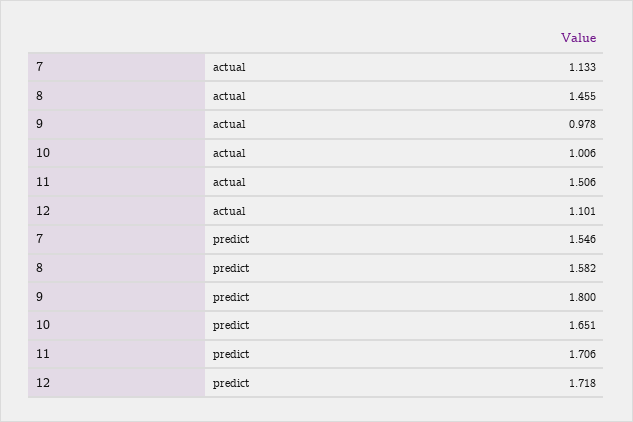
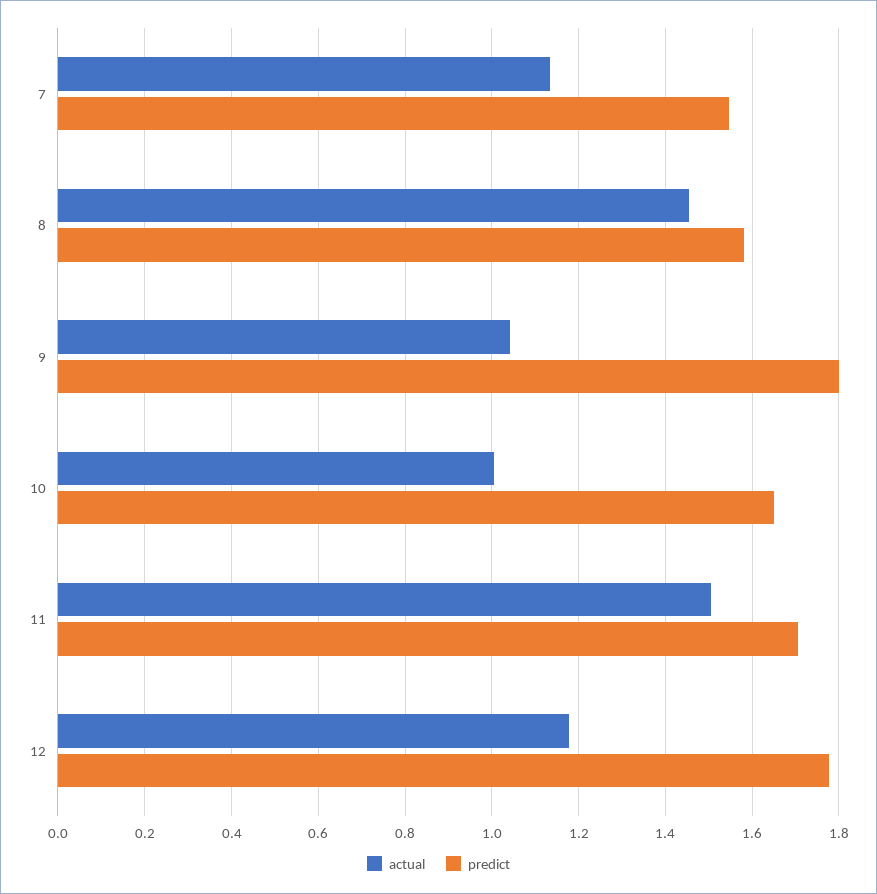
  {
    "actual": {
      "7": 1.133,
      "8": 1.455,
-     "9": 0.978,
+     "9": 1.04,
      "10": 1.006,
      "11": 1.506,
-     "12": 1.101
+     "12": 1.18
    },
    "predict": {
      "7": 1.546,
      "8": 1.582,
      "9": 1.8,
      "10": 1.651,
      "11": 1.706,
-     "12": 1.718
+     "12": 1.78
    }
  }

